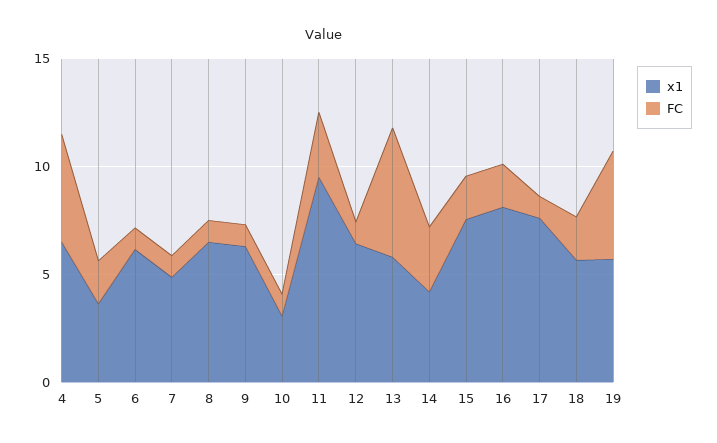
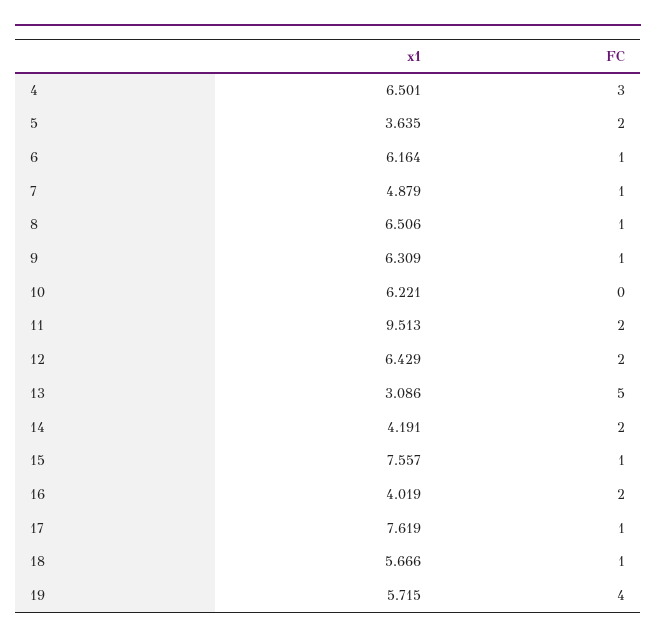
  {
    "x1": {
      "4": 6.501,
      "5": 3.635,
      "6": 6.164,
      "7": 4.879,
      "8": 6.506,
      "9": 6.309,
-     "10": 3,
+     "10": 6.221,
      "11": 9.513,
      "12": 6.429,
-     "13": 6,
+     "13": 3.086,
      "14": 4.191,
      "15": 7.557,
-     "16": 8,
+     "16": 4.019,
      "17": 7.619,
      "18": 5.666,
      "19": 5.715
    },
    "FC": {
-     "4": 5,
+     "4": 3,
      "5": 2,
      "6": 1,
      "7": 1,
      "8": 1,
      "9": 1,
-     "10": 1,
+     "10": 0,
-     "11": 3,
+     "11": 2,
-     "12": 1,
+     "12": 2,
-     "13": 6,
+     "13": 5,
-     "14": 3,
+     "14": 2,
-     "15": 2,
+     "15": 1,
      "16": 2,
      "17": 1,
-     "18": 2,
+     "18": 1,
-     "19": 5
+     "19": 4
    }
  }

